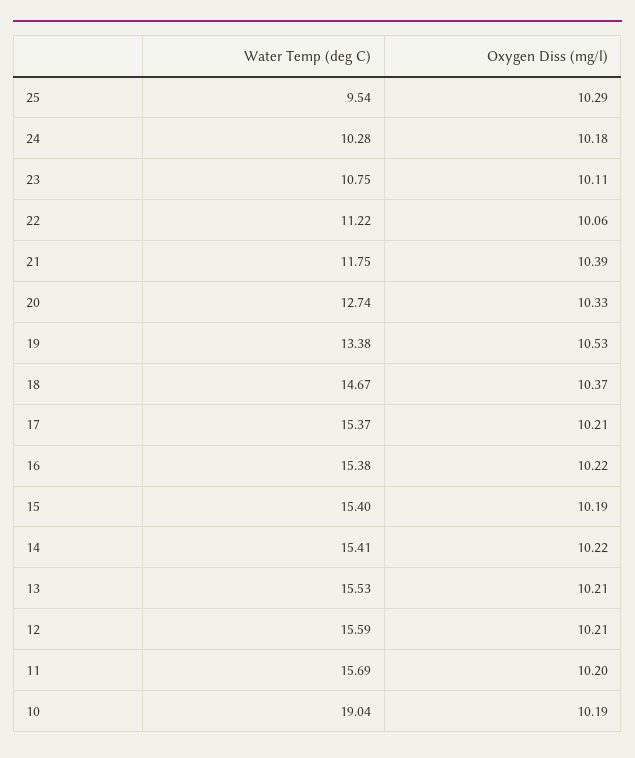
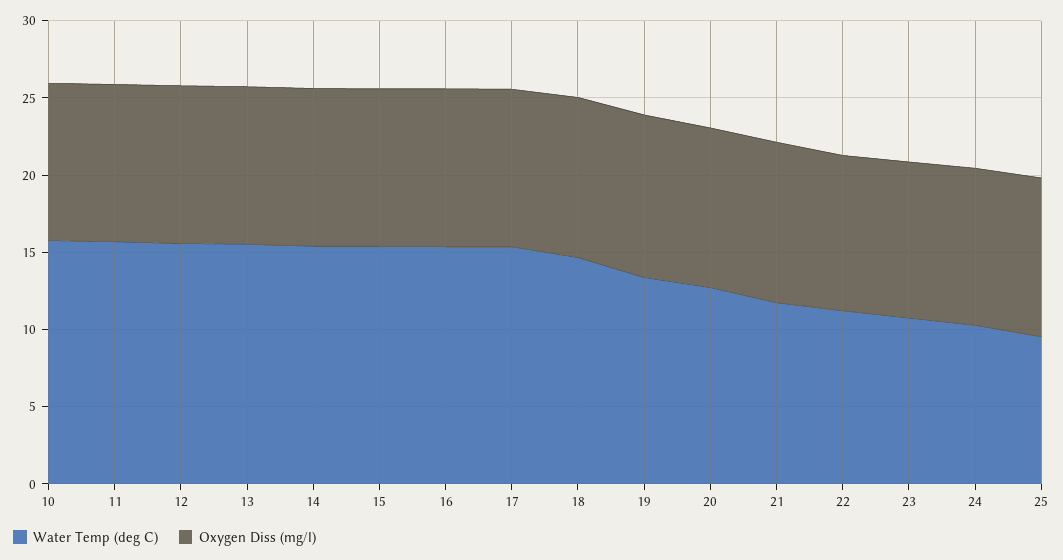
  {
    "Water Temp (deg C)": {
      "25": 9.54,
      "24": 10.28,
      "23": 10.75,
      "22": 11.22,
      "21": 11.75,
      "20": 12.74,
      "19": 13.38,
      "18": 14.67,
      "17": 15.37,
      "16": 15.38,
      "15": 15.4,
      "14": 15.41,
      "13": 15.53,
      "12": 15.59,
      "11": 15.69,
-     "10": 19.04
+     "10": 16
    },
    "Oxygen Diss (mg/l)": {
      "25": 10.29,
      "24": 10.18,
      "23": 10.11,
      "22": 10.06,
      "21": 10.39,
      "20": 10.33,
      "19": 10.53,
      "18": 10.37,
      "17": 10.21,
      "16": 10.22,
      "15": 10.19,
      "14": 10.22,
      "13": 10.21,
      "12": 10.21,
      "11": 10.2,
      "10": 10.19
    }
  }

